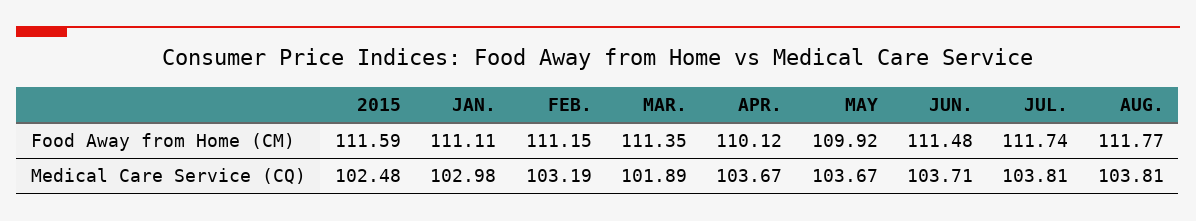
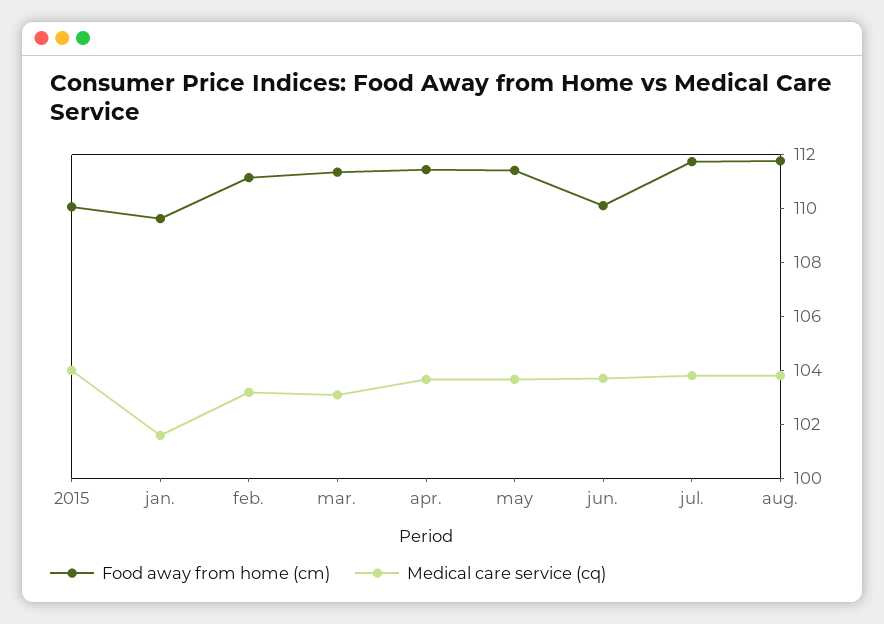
  {
    "Food Away from Home (CM)": {
-     "2015": 111.59,
+     "2015": 110,
-     "JAN.": 111.11,
+     "JAN.": 109.5,
      "FEB.": 111.15,
      "MAR.": 111.35,
-     "APR.": 110.12,
+     "APR.": 111.5,
-     "MAY": 109.92,
+     "MAY": 111.5,
-     "JUN.": 111.48,
+     "JUN.": 110,
      "JUL.": 111.74,
      "AUG.": 111.77
    },
    "Medical Care Service (CQ)": {
-     "2015": 102.48,
+     "2015": 104,
-     "JAN.": 102.98,
+     "JAN.": 101.5,
      "FEB.": 103.19,
-     "MAR.": 101.89,
+     "MAR.": 103,
      "APR.": 103.67,
      "MAY": 103.67,
      "JUN.": 103.71,
      "JUL.": 103.81,
      "AUG.": 103.81
    }
  }

